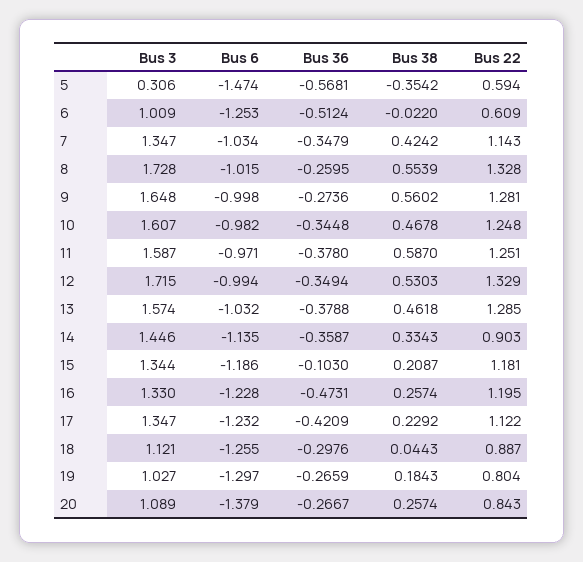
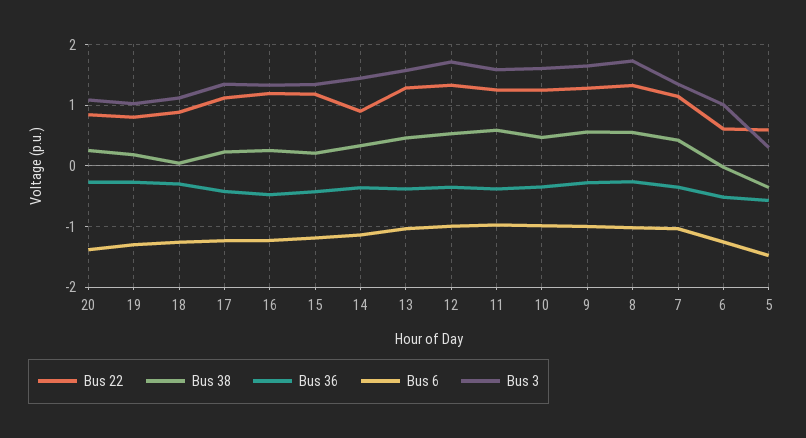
  {
    "Bus 3": {
      "5": 0.306,
      "6": 1.009,
      "7": 1.347,
      "8": 1.728,
      "9": 1.648,
      "10": 1.607,
      "11": 1.587,
      "12": 1.715,
      "13": 1.574,
      "14": 1.446,
      "15": 1.344,
      "16": 1.33,
      "17": 1.347,
      "18": 1.121,
      "19": 1.027,
      "20": 1.089
    },
    "Bus 6": {
      "5": -1.474,
      "6": -1.253,
      "7": -1.034,
      "8": -1.015,
      "9": -0.998,
      "10": -0.982,
      "11": -0.971,
      "12": -0.994,
      "13": -1.032,
      "14": -1.135,
      "15": -1.186,
      "16": -1.228,
      "17": -1.232,
      "18": -1.255,
      "19": -1.297,
      "20": -1.379
    },
    "Bus 36": {
      "5": -0.5681,
      "6": -0.5124,
      "7": -0.3479,
      "8": -0.2595,
      "9": -0.2736,
      "10": -0.3448,
      "11": -0.378,
      "12": -0.3494,
      "13": -0.3788,
      "14": -0.3587,
-     "15": -0.103,
+     "15": -0.4,
      "16": -0.4731,
      "17": -0.4209,
      "18": -0.2976,
      "19": -0.2659,
      "20": -0.2667
    },
    "Bus 38": {
      "5": -0.3542,
      "6": -0.022,
      "7": 0.4242,
      "8": 0.5539,
      "9": 0.5602,
      "10": 0.4678,
      "11": 0.587,
      "12": 0.5303,
      "13": 0.4618,
      "14": 0.3343,
      "15": 0.2087,
      "16": 0.2574,
      "17": 0.2292,
      "18": 0.0443,
      "19": 0.1843,
      "20": 0.2574
    },
    "Bus 22": {
      "5": 0.594,
      "6": 0.609,
      "7": 1.143,
      "8": 1.328,
      "9": 1.281,
      "10": 1.248,
      "11": 1.251,
      "12": 1.329,
      "13": 1.285,
      "14": 0.903,
      "15": 1.181,
      "16": 1.195,
      "17": 1.122,
      "18": 0.887,
      "19": 0.804,
      "20": 0.843
    }
  }

